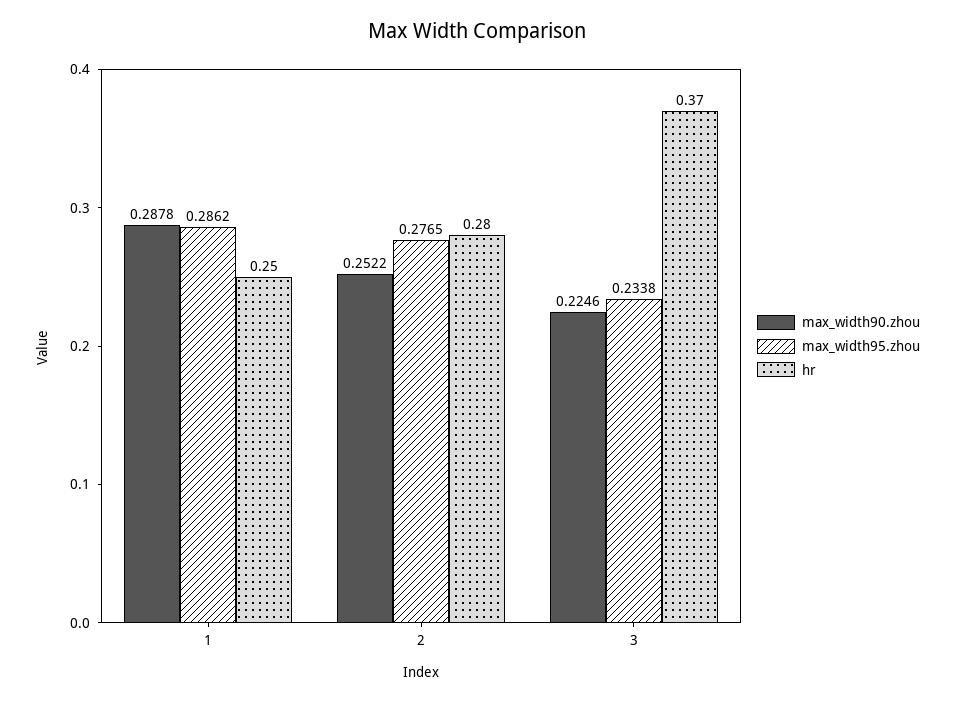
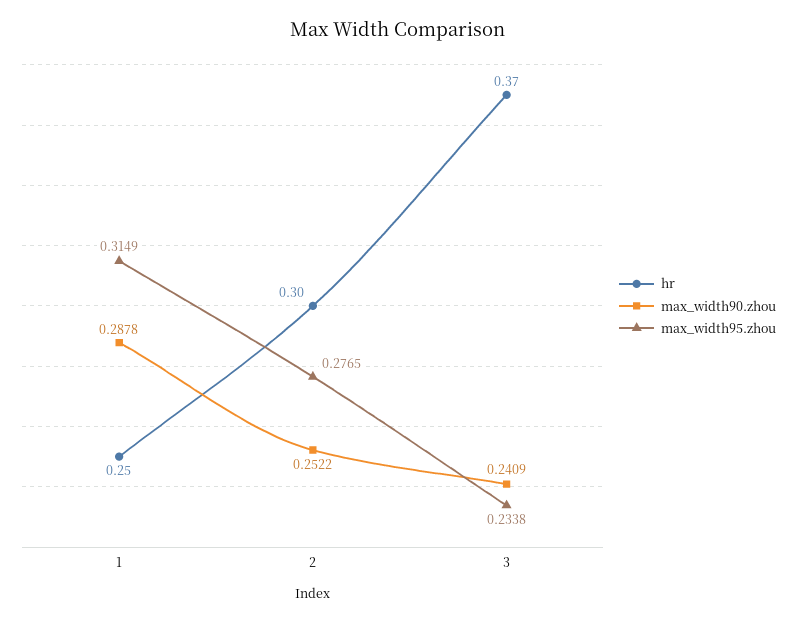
  {
    "max_width90.zhou": {
      "1": 0.2878,
      "2": 0.2522,
-     "3": 0.2246
+     "3": 0.2409
    },
    "max_width95.zhou": {
-     "1": 0.2862,
+     "1": 0.3149,
      "2": 0.2765,
      "3": 0.2338
    },
    "hr": {
      "1": 0.25,
-     "2": 0.28,
+     "2": 0.3,
      "3": 0.37
    }
  }

